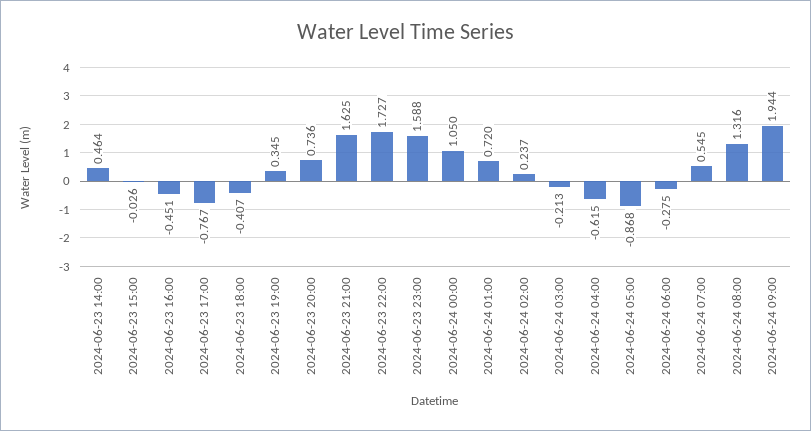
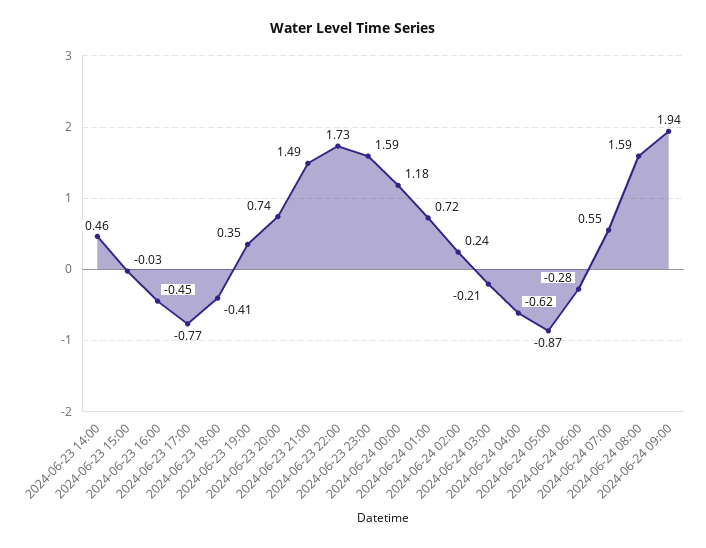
  {
    "2024-06-23 14:00": 0.464,
    "2024-06-23 15:00": -0.026,
    "2024-06-23 16:00": -0.451,
    "2024-06-23 17:00": -0.767,
    "2024-06-23 18:00": -0.407,
    "2024-06-23 19:00": 0.345,
    "2024-06-23 20:00": 0.736,
-   "2024-06-23 21:00": 1.625,
+   "2024-06-23 21:00": 1.49,
    "2024-06-23 22:00": 1.727,
    "2024-06-23 23:00": 1.588,
-   "2024-06-24 00:00": 1.05,
+   "2024-06-24 00:00": 1.18,
    "2024-06-24 01:00": 0.72,
    "2024-06-24 02:00": 0.237,
    "2024-06-24 03:00": -0.213,
    "2024-06-24 04:00": -0.615,
    "2024-06-24 05:00": -0.868,
    "2024-06-24 06:00": -0.275,
    "2024-06-24 07:00": 0.545,
-   "2024-06-24 08:00": 1.316,
+   "2024-06-24 08:00": 1.59,
    "2024-06-24 09:00": 1.944
  }

